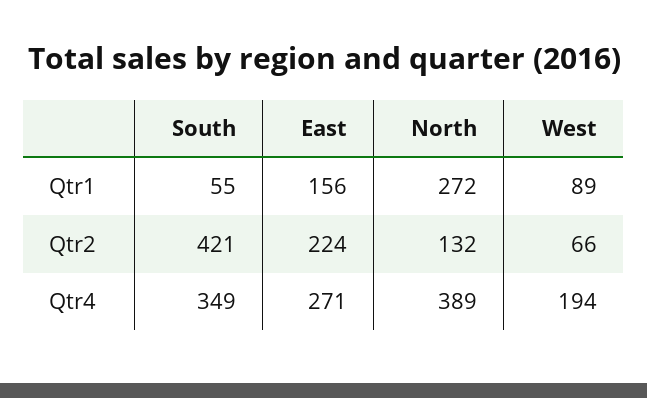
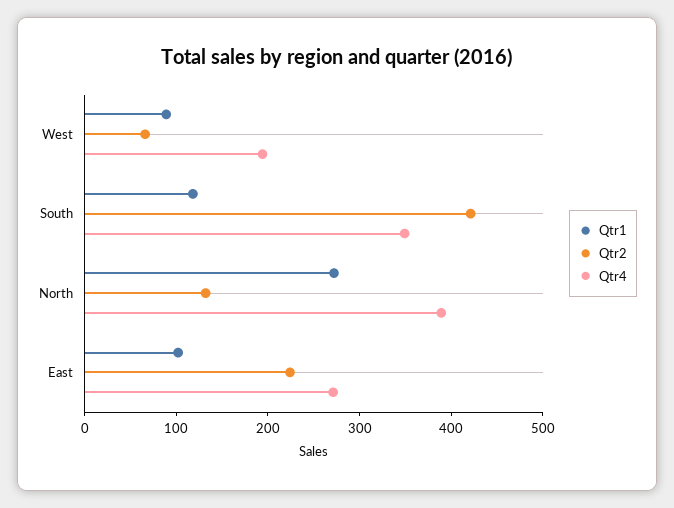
  {
    "Qtr1": {
-     "South": 55,
+     "South": 120,
-     "East": 156,
+     "East": 100,
      "North": 272,
      "West": 89
    },
    "Qtr2": {
      "South": 421,
      "East": 224,
      "North": 132,
      "West": 66
    },
    "Qtr4": {
      "South": 349,
      "East": 271,
      "North": 389,
      "West": 194
    }
  }

